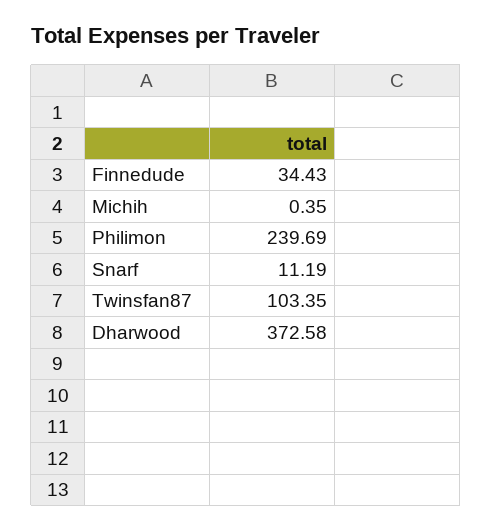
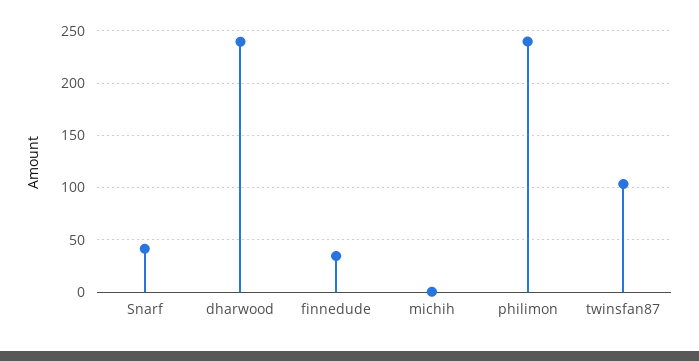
  {
    "Finnedude": 34.43,
    "Michih": 0.35,
    "Philimon": 239.69,
-   "Snarf": 11.19,
+   "Snarf": 40,
    "Twinsfan87": 103.35,
-   "Dharwood": 372.58
+   "Dharwood": 240
  }

